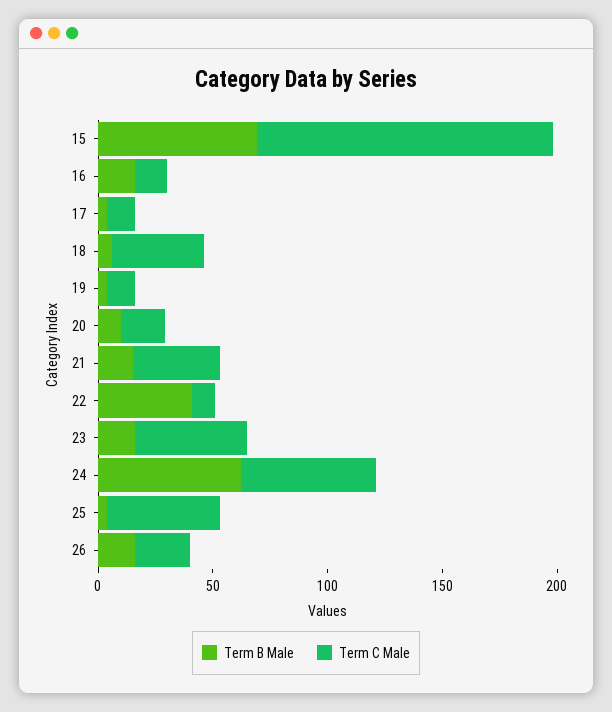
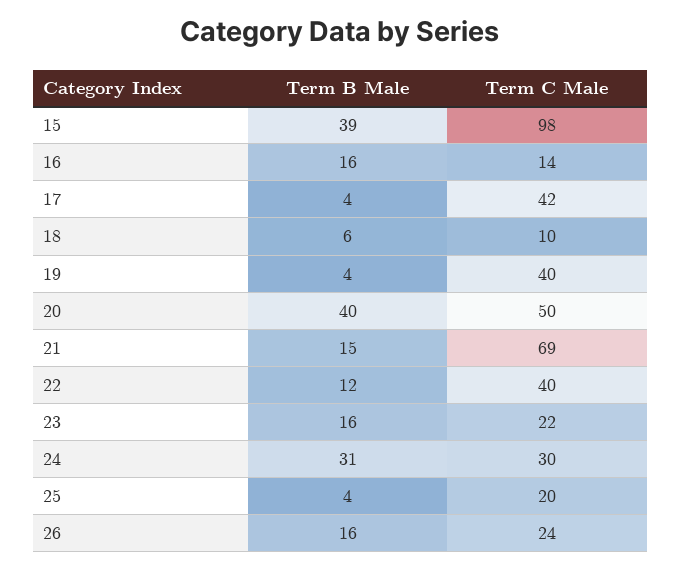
  {
    "Term B Male": {
-     "15": 70,
+     "15": 39,
      "16": 16,
      "17": 4,
      "18": 6,
      "19": 4,
-     "20": 10,
+     "20": 40,
      "21": 15,
-     "22": 40,
+     "22": 12,
      "23": 16,
-     "24": 60,
+     "24": 31,
      "25": 4,
      "26": 16
    },
    "Term C Male": {
-     "15": 130,
+     "15": 98,
      "16": 14,
-     "17": 10,
+     "17": 42,
-     "18": 40,
+     "18": 10,
-     "19": 10,
+     "19": 40,
-     "20": 20,
+     "20": 50,
-     "21": 40,
+     "21": 69,
-     "22": 10,
+     "22": 40,
-     "23": 50,
+     "23": 22,
-     "24": 60,
+     "24": 30,
-     "25": 50,
+     "25": 20,
      "26": 24
    }
  }

